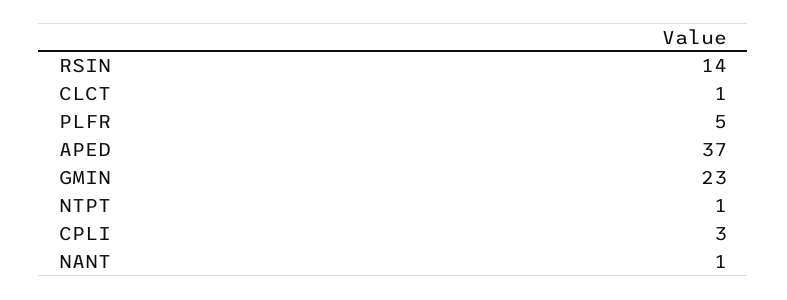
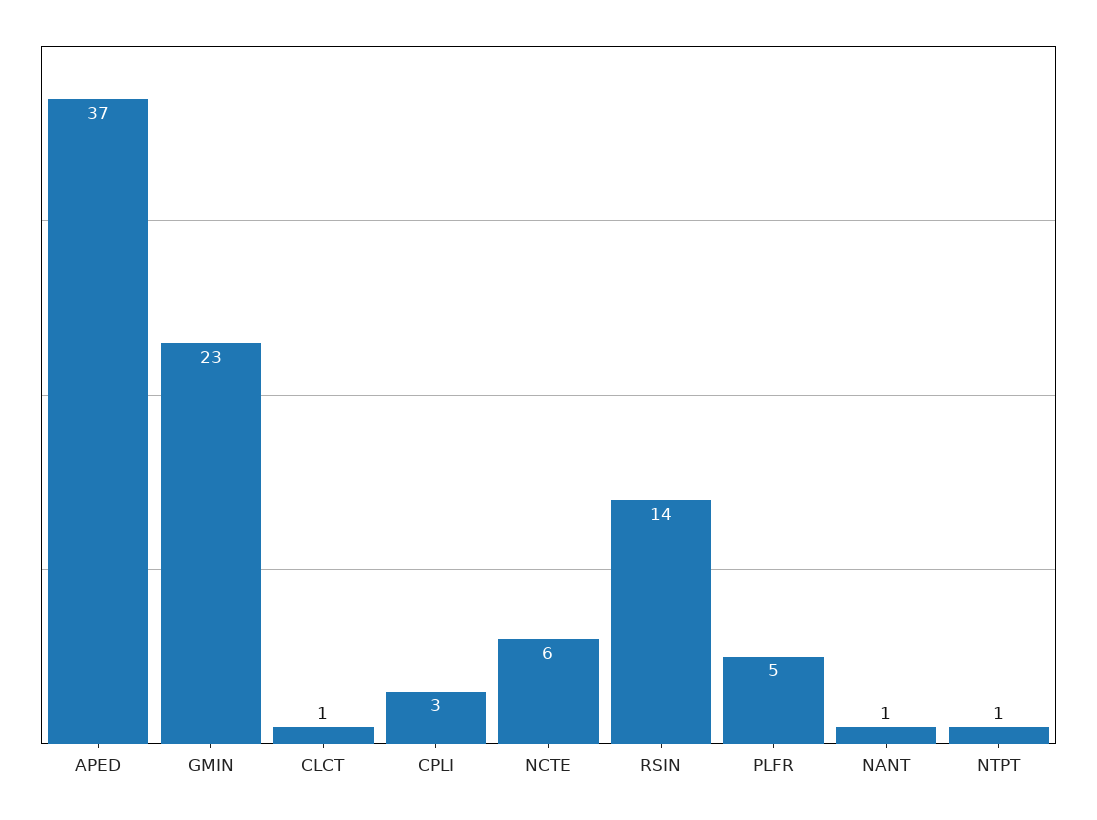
  {
    "RSIN": 14,
    "CLCT": 1,
    "PLFR": 5,
    "APED": 37,
    "GMIN": 23,
    "NTPT": 1,
    "CPLI": 3,
-   "NANT": 1
+   "NANT": 1,
+   "NCTE": 6
  }

